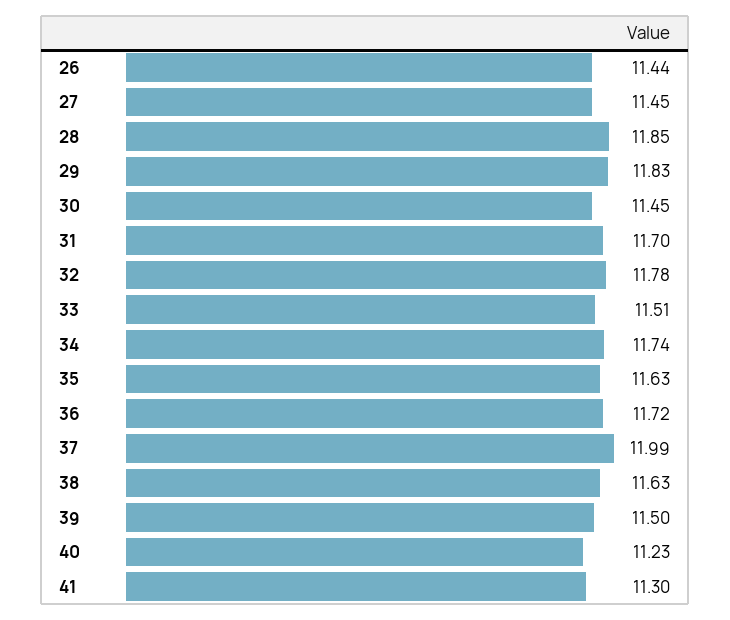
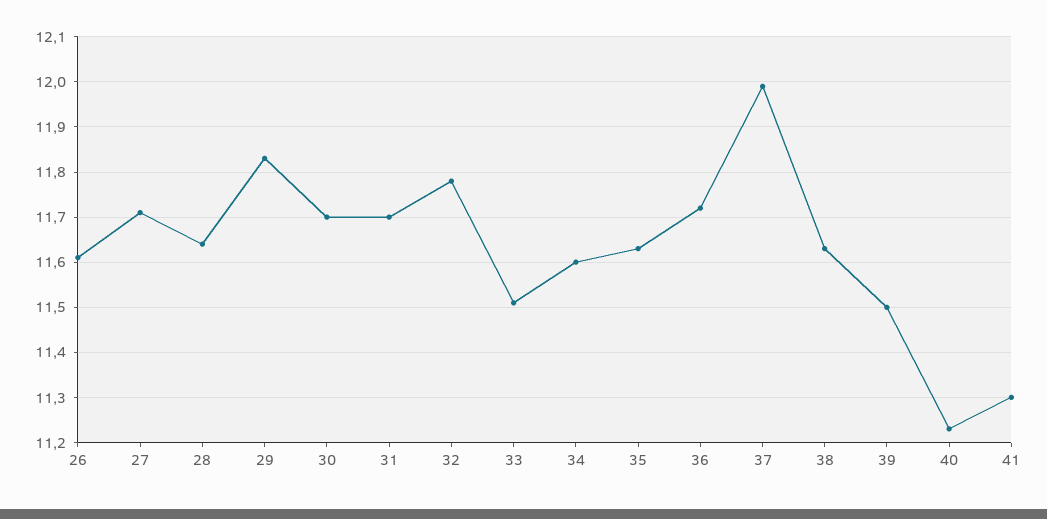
  {
-   "26": 11.44,
+   "26": 11.6,
-   "27": 11.45,
+   "27": 11.7,
-   "28": 11.85,
+   "28": 11.65,
    "29": 11.83,
-   "30": 11.45,
+   "30": 11.7,
    "31": 11.7,
    "32": 11.78,
    "33": 11.51,
-   "34": 11.74,
+   "34": 11.6,
    "35": 11.63,
    "36": 11.72,
    "37": 11.99,
    "38": 11.63,
    "39": 11.5,
    "40": 11.23,
    "41": 11.3
  }

